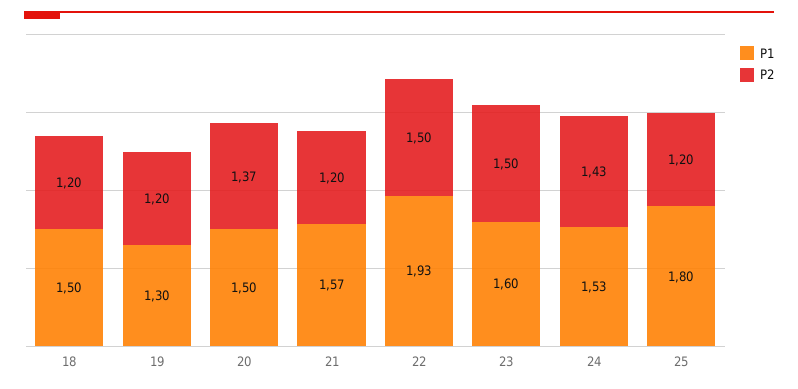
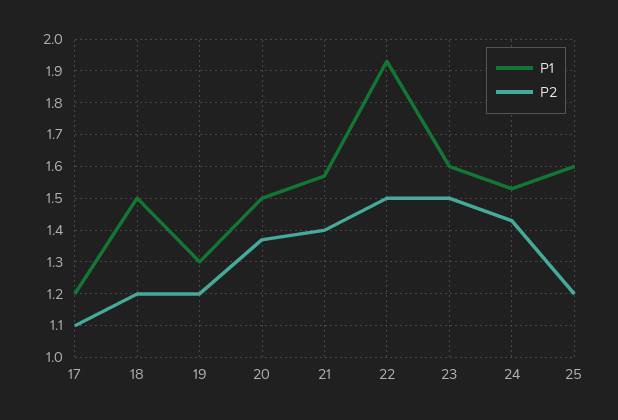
  {
    "P1": {
      "18": 1.5,
      "19": 1.3,
      "20": 1.5,
      "21": 1.57,
      "22": 1.93,
      "23": 1.6,
      "24": 1.53,
-     "25": 1.8
+     "25": 1.6,
+     "17": 1.2
    },
    "P2": {
      "18": 1.2,
      "19": 1.2,
      "20": 1.37,
-     "21": 1.2,
+     "21": 1.4,
      "22": 1.5,
      "23": 1.5,
      "24": 1.43,
-     "25": 1.2
+     "25": 1.2,
+     "17": 1.1
    }
  }

